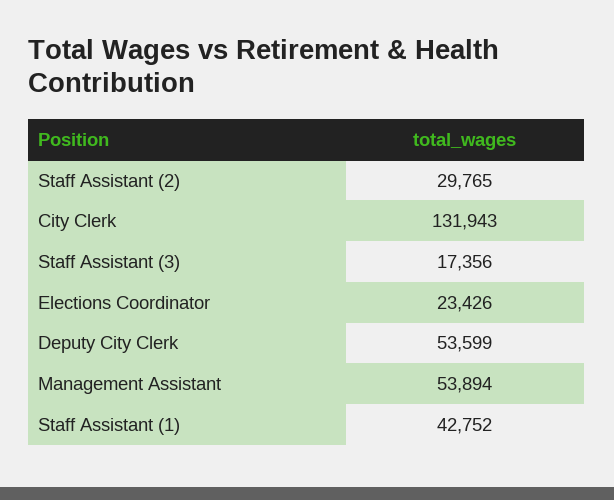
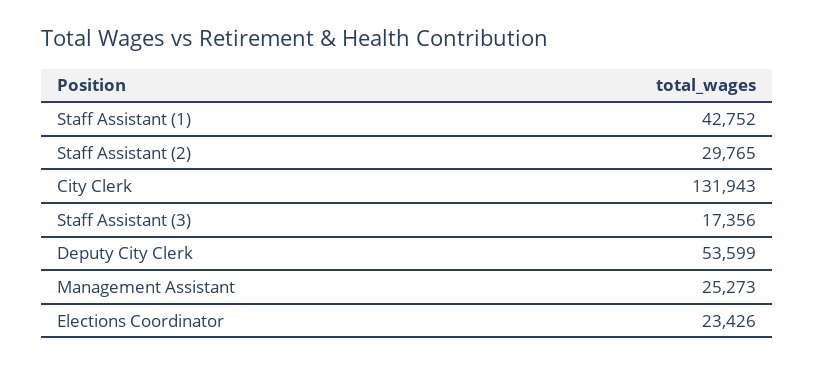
  {
    "Staff Assistant (2)": 29765,
    "City Clerk": 131943,
    "Staff Assistant (3)": 17356,
    "Elections Coordinator": 23426,
    "Deputy City Clerk": 53599,
-   "Management Assistant": 53894,
+   "Management Assistant": 25273,
    "Staff Assistant (1)": 42752
  }

